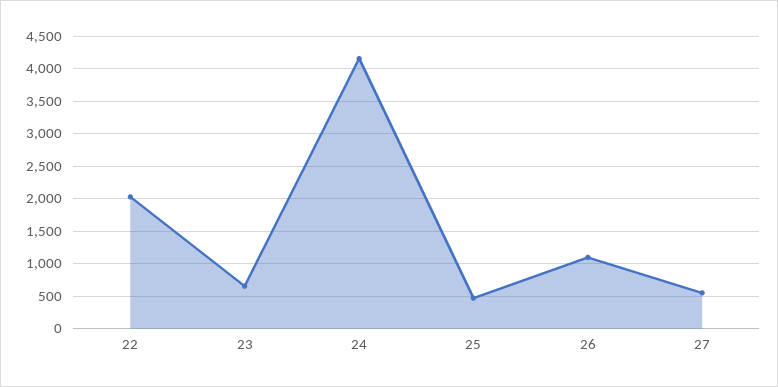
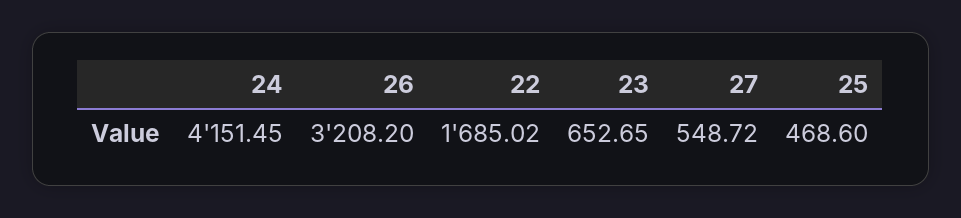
  {
-   "22": 2000,
+   "22": 1685.02,
    "23": 652.65,
    "24": 4151.45,
    "25": 468.6,
-   "26": 1100,
+   "26": 3208.2,
    "27": 548.72
  }

